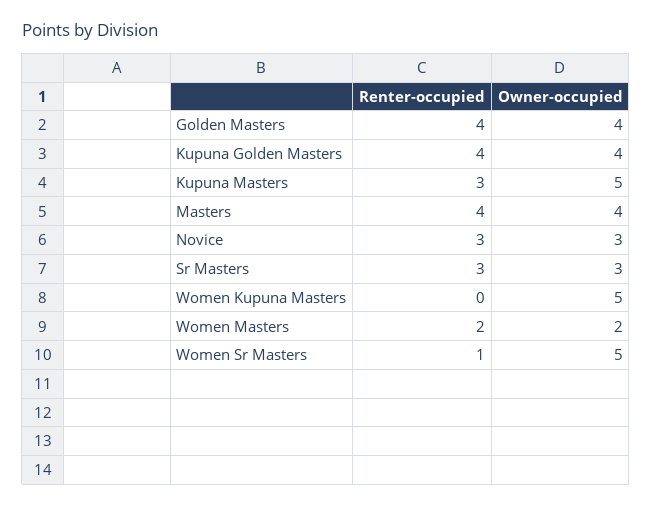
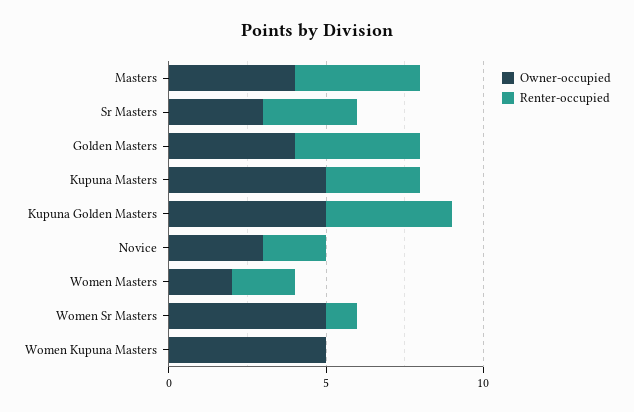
  {
    "Renter-occupied": {
      "Golden Masters": 4,
      "Kupuna Golden Masters": 4,
      "Kupuna Masters": 3,
      "Masters": 4,
-     "Novice": 3,
+     "Novice": 2,
      "Sr Masters": 3,
      "Women Kupuna Masters": 0,
      "Women Masters": 2,
      "Women Sr Masters": 1
    },
    "Owner-occupied": {
      "Golden Masters": 4,
-     "Kupuna Golden Masters": 4,
+     "Kupuna Golden Masters": 5,
      "Kupuna Masters": 5,
      "Masters": 4,
      "Novice": 3,
      "Sr Masters": 3,
      "Women Kupuna Masters": 5,
      "Women Masters": 2,
      "Women Sr Masters": 5
    }
  }

